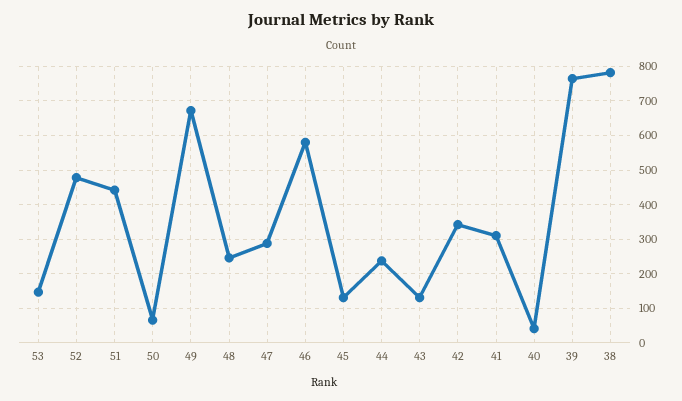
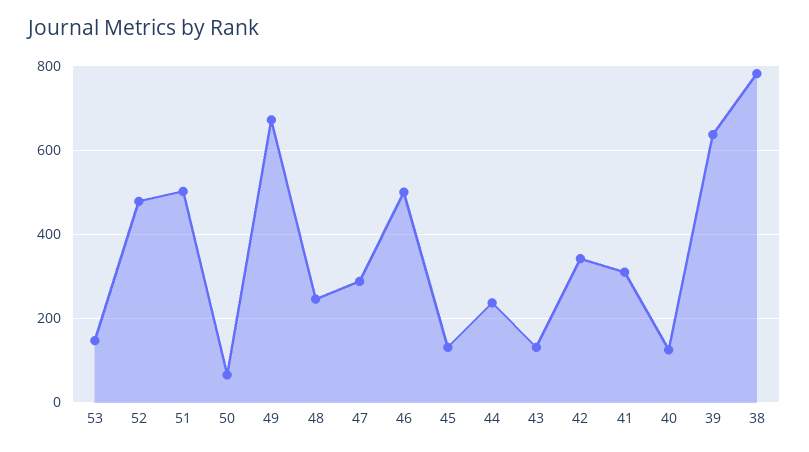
  {
    "53": 140,
    "52": 480,
-   "51": 440,
+   "51": 500,
    "50": 60,
    "49": 680,
    "48": 240,
    "47": 280,
-   "46": 580,
+   "46": 500,
    "45": 140,
    "44": 240,
    "43": 140,
    "42": 340,
    "41": 320,
-   "40": 40,
+   "40": 120,
-   "39": 760,
+   "39": 640,
    "38": 780
  }

